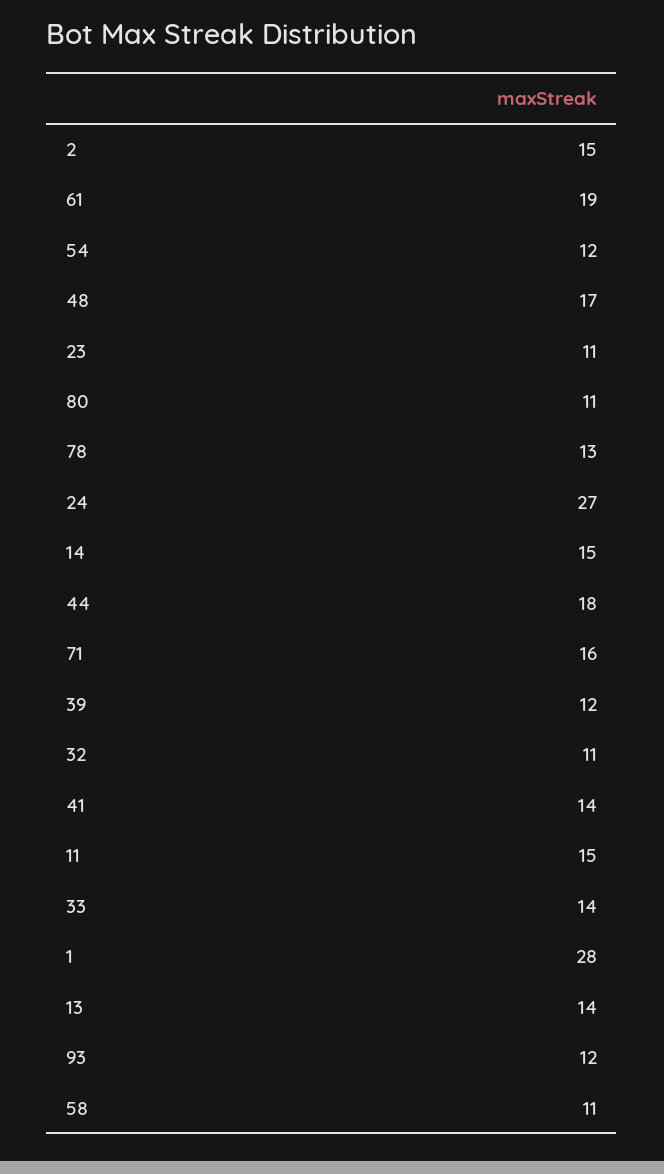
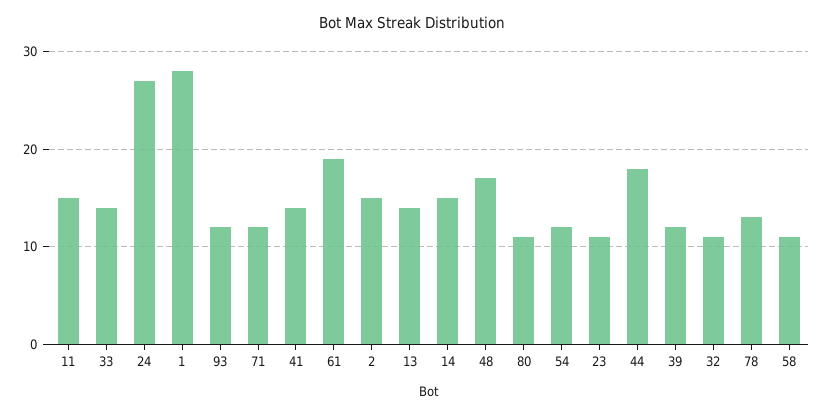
  {
    "2": 15,
    "61": 19,
    "54": 12,
    "48": 17,
    "23": 11,
    "80": 11,
    "78": 13,
    "24": 27,
    "14": 15,
    "44": 18,
-   "71": 16,
+   "71": 12,
    "39": 12,
    "32": 11,
    "41": 14,
    "11": 15,
    "33": 14,
    "1": 28,
    "13": 14,
    "93": 12,
    "58": 11
  }

